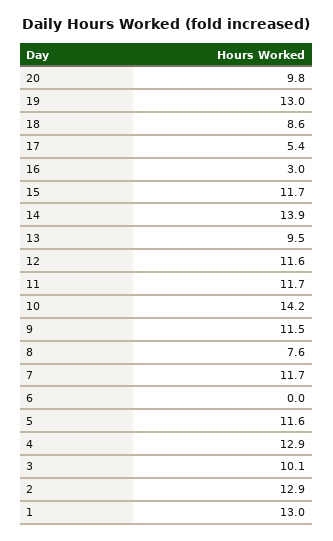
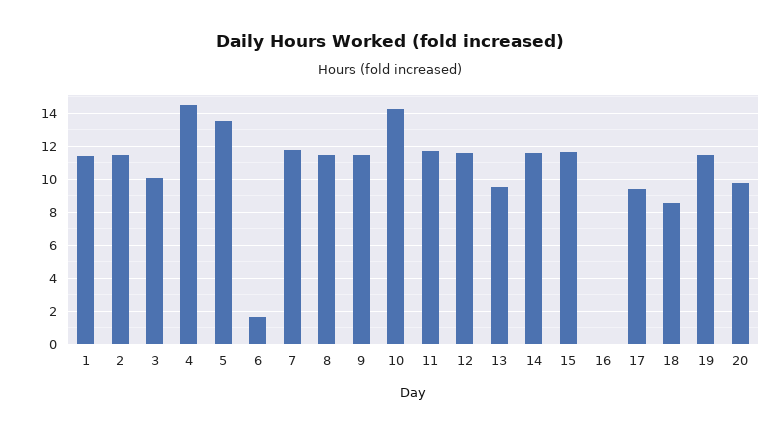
  {
    "20": 9.8,
-   "19": 13,
+   "19": 11.5,
    "18": 8.6,
-   "17": 5.4,
+   "17": 9.5,
-   "16": 3,
+   "16": 0,
    "15": 11.7,
-   "14": 13.9,
+   "14": 11.5,
    "13": 9.5,
    "12": 11.6,
    "11": 11.7,
    "10": 14.2,
    "9": 11.5,
-   "8": 7.6,
+   "8": 11.5,
    "7": 11.7,
-   "6": 0,
+   "6": 1.5,
-   "5": 11.6,
+   "5": 13.5,
-   "4": 12.9,
+   "4": 14.5,
    "3": 10.1,
-   "2": 12.9,
+   "2": 11.5,
-   "1": 13
+   "1": 11.5
  }

